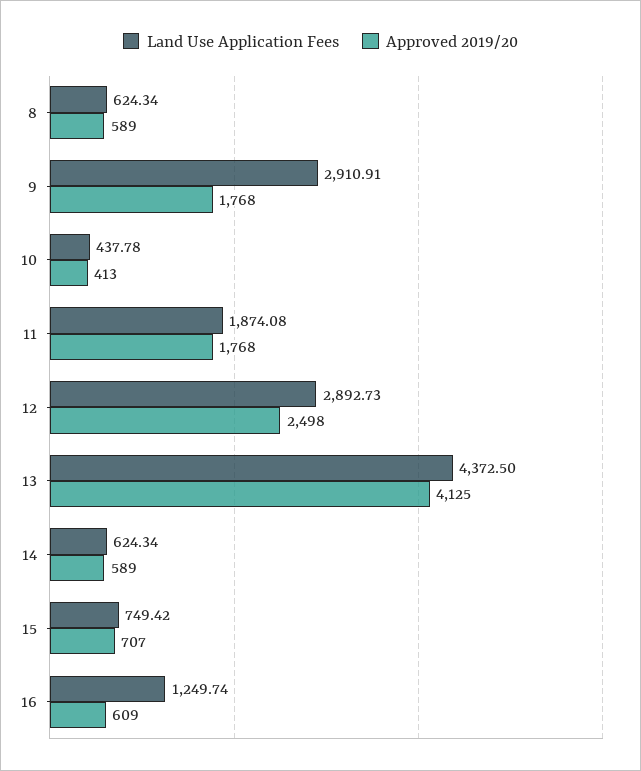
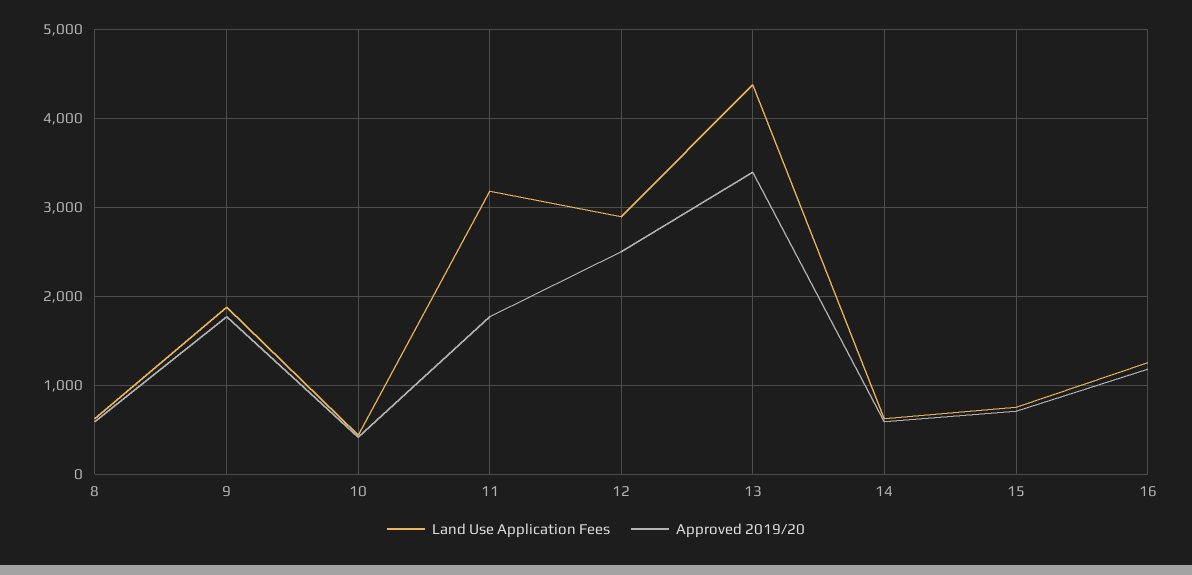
  {
    "Land Use Application Fees": {
      "8": 624.34,
-     "9": 2910.91,
+     "9": 1900,
      "10": 437.78,
-     "11": 1874.08,
+     "11": 3200,
      "12": 2892.73,
      "13": 4372.5,
      "14": 624.34,
      "15": 749.42,
      "16": 1249.74
    },
    "Approved 2019/20": {
      "8": 589,
      "9": 1768,
      "10": 413,
      "11": 1768,
      "12": 2498,
-     "13": 4125,
+     "13": 3400,
      "14": 589,
      "15": 707,
-     "16": 609
+     "16": 1200
    }
  }

